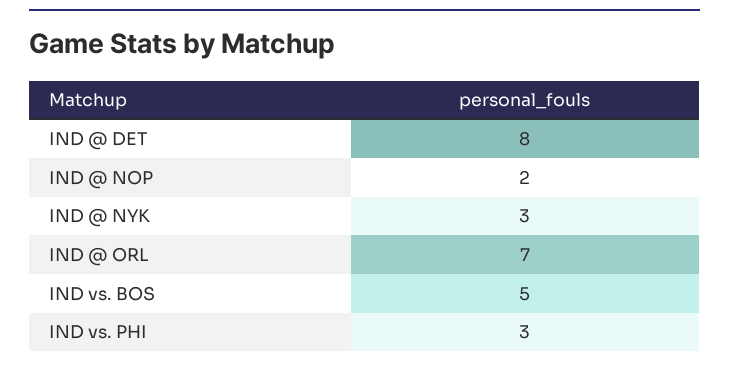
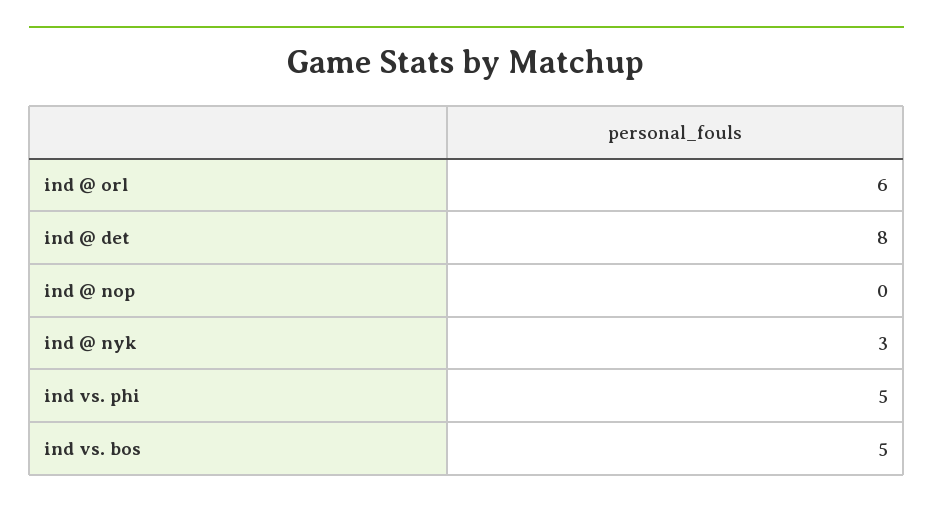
  {
    "IND @ DET": 8,
-   "IND @ NOP": 2,
+   "IND @ NOP": 0,
    "IND @ NYK": 3,
-   "IND @ ORL": 7,
+   "IND @ ORL": 6,
    "IND vs. BOS": 5,
-   "IND vs. PHI": 3
+   "IND vs. PHI": 5
  }

